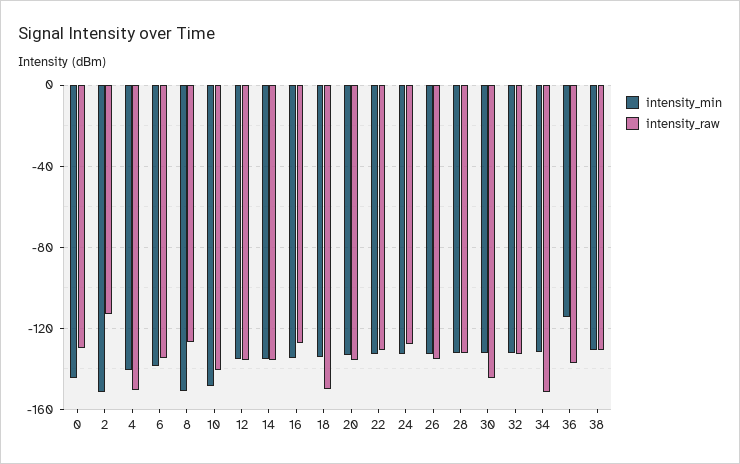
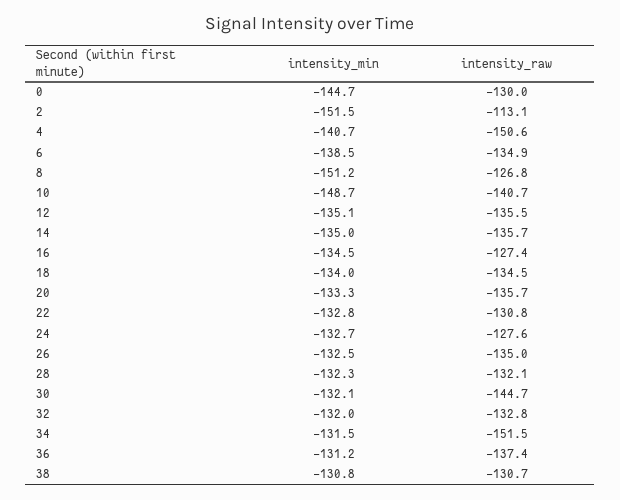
  {
    "intensity_min": {
      "0": -144.7,
      "2": -151.5,
      "4": -140.7,
      "6": -138.5,
      "8": -151.2,
      "10": -148.7,
      "12": -135.1,
      "14": -135,
      "16": -134.5,
      "18": -134,
      "20": -133.3,
      "22": -132.8,
      "24": -132.7,
      "26": -132.5,
      "28": -132.3,
      "30": -132.1,
      "32": -132,
      "34": -131.5,
-     "36": -115,
+     "36": -131.2,
      "38": -130.8
    },
    "intensity_raw": {
      "0": -130,
      "2": -113.1,
      "4": -150.6,
      "6": -134.9,
      "8": -126.8,
      "10": -140.7,
      "12": -135.5,
      "14": -135.7,
      "16": -127.4,
-     "18": -150,
+     "18": -134.5,
      "20": -135.7,
      "22": -130.8,
      "24": -127.6,
      "26": -135,
      "28": -132.1,
      "30": -144.7,
      "32": -132.8,
      "34": -151.5,
      "36": -137.4,
      "38": -130.7
    }
  }

